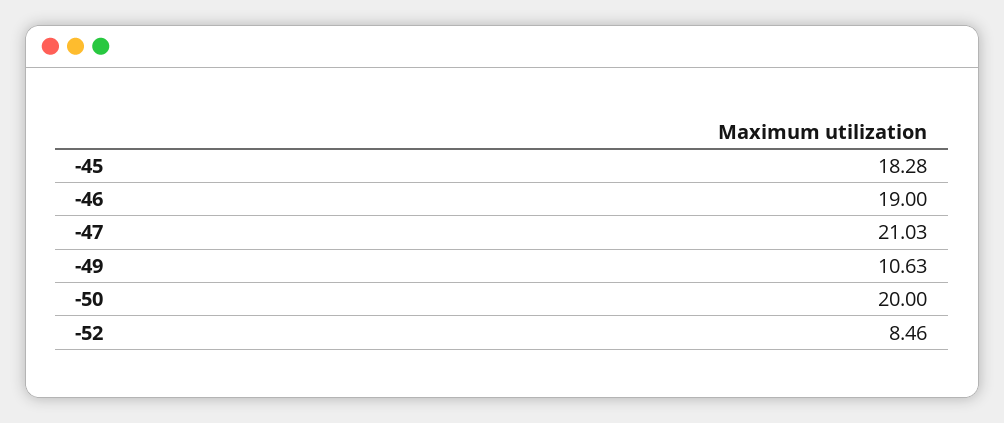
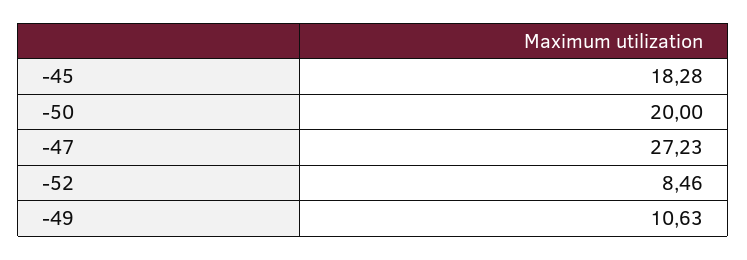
  {
    "-45": 18.28,
-   "-46": 19,
-   "-47": 21.03,
+   "-47": 27.23,
    "-49": 10.63,
    "-50": 20,
    "-52": 8.46
  }

